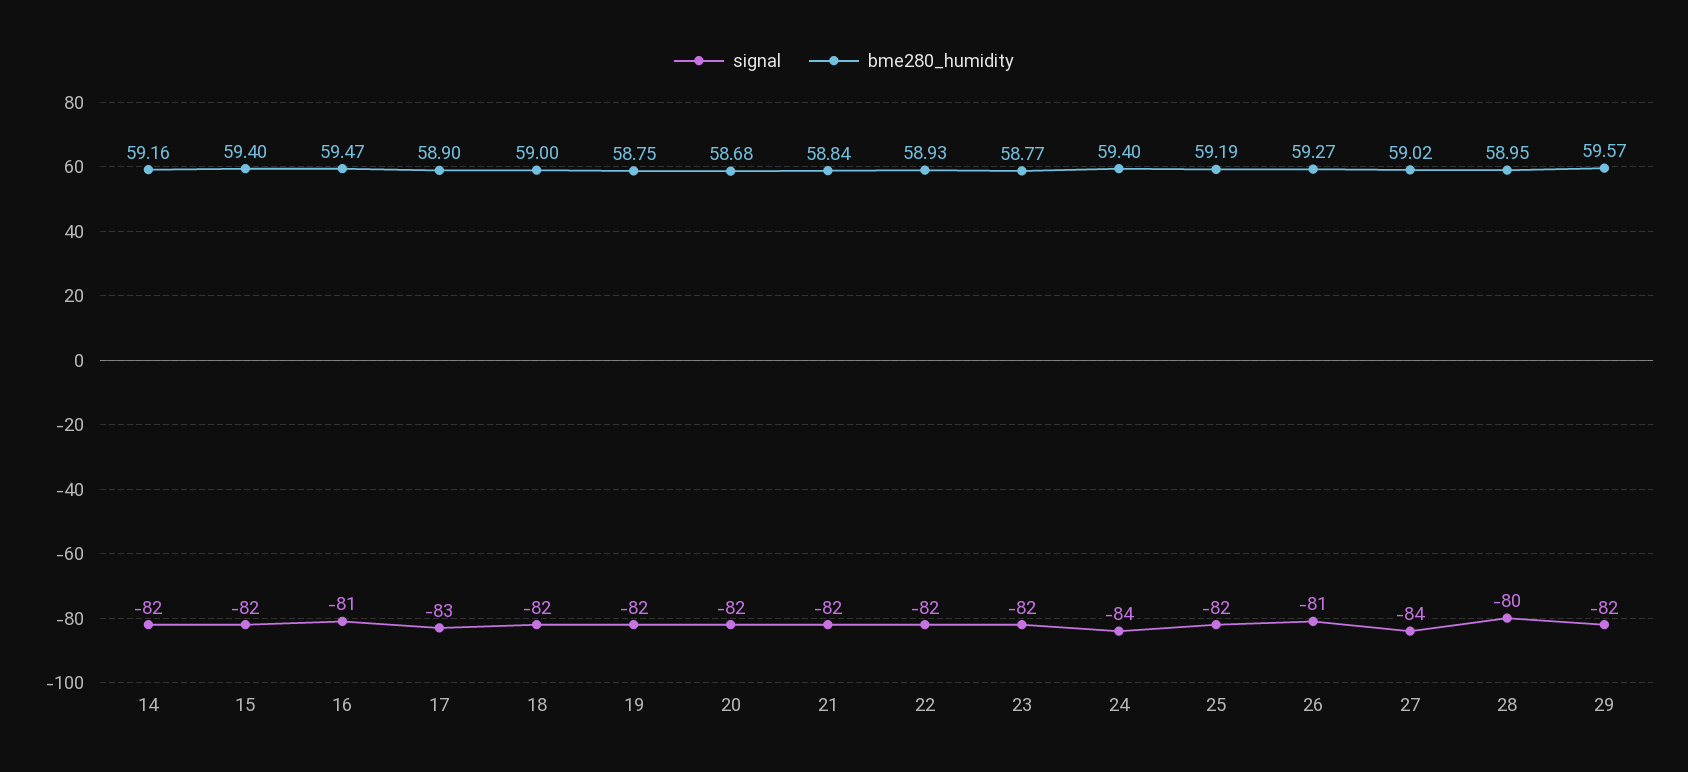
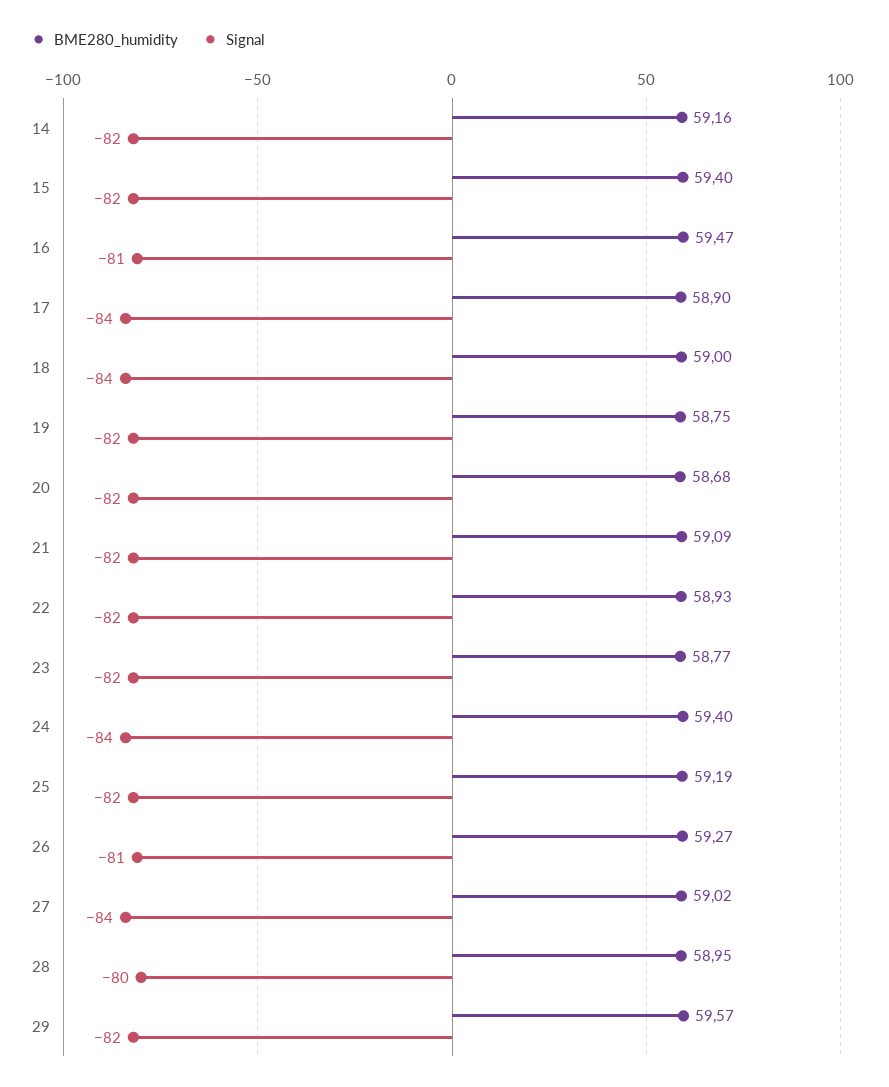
  {
    "signal": {
      "14": -82,
      "15": -82,
      "16": -81,
-     "17": -83,
+     "17": -84,
-     "18": -82,
+     "18": -84,
      "19": -82,
      "20": -82,
      "21": -82,
      "22": -82,
      "23": -82,
      "24": -84,
      "25": -82,
      "26": -81,
      "27": -84,
      "28": -80,
      "29": -82
    },
    "bme280_humidity": {
      "14": 59.16,
      "15": 59.4,
      "16": 59.47,
      "17": 58.9,
      "18": 59,
      "19": 58.75,
      "20": 58.68,
-     "21": 58.84,
+     "21": 59.09,
      "22": 58.93,
      "23": 58.77,
      "24": 59.4,
      "25": 59.19,
      "26": 59.27,
      "27": 59.02,
      "28": 58.95,
      "29": 59.57
    }
  }

